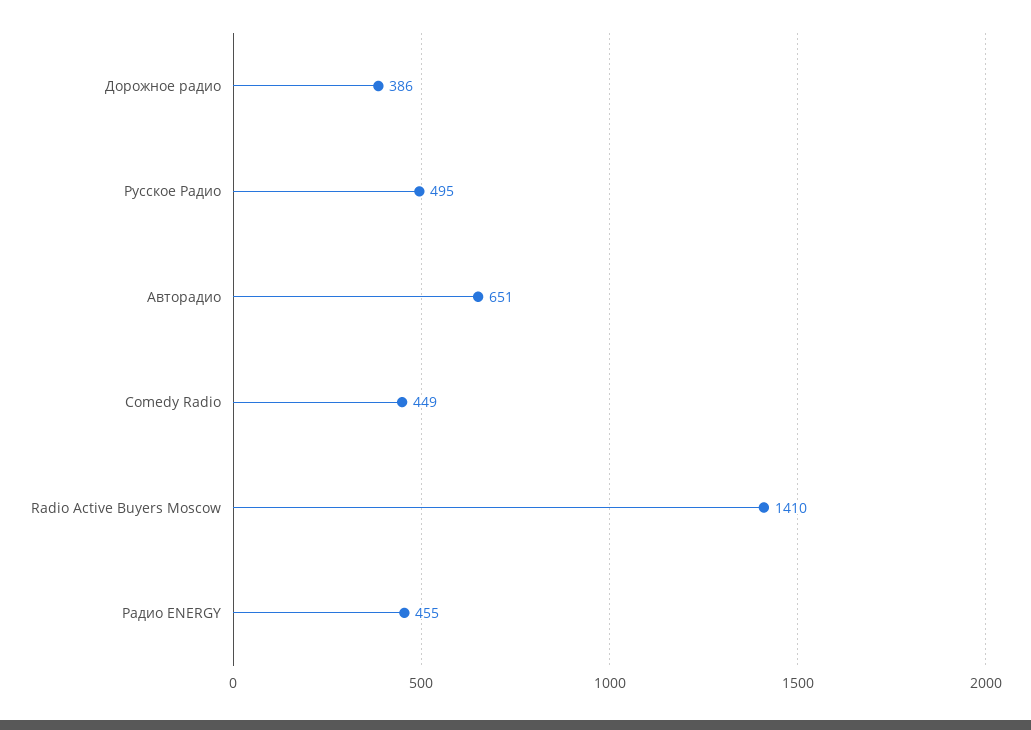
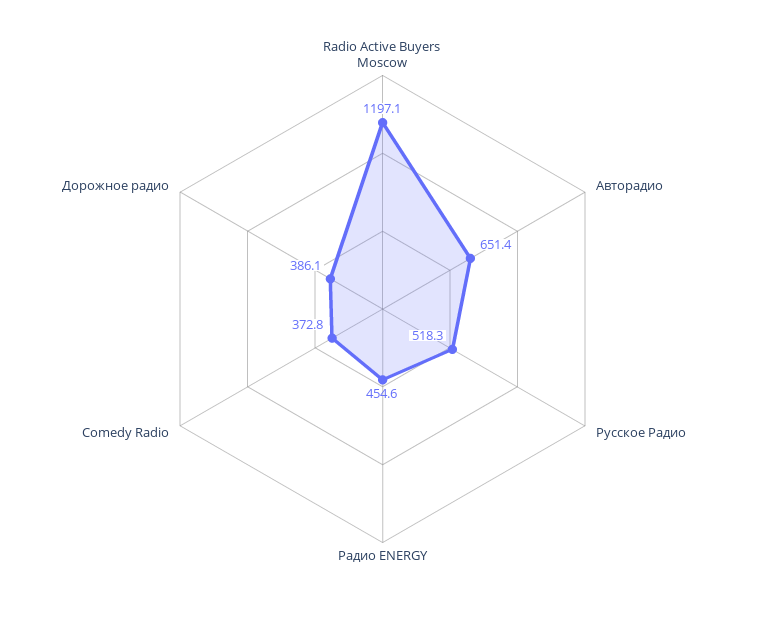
  {
    "Дорожное радио": 386.1,
-   "Русское Радио": 495,
+   "Русское Радио": 518.3,
    "Авторадио": 651.4,
-   "Comedy Radio": 449,
+   "Comedy Radio": 372.8,
-   "Radio Active Buyers Moscow": 1410,
+   "Radio Active Buyers Moscow": 1197.1,
    "Радио ENERGY": 454.6
  }

